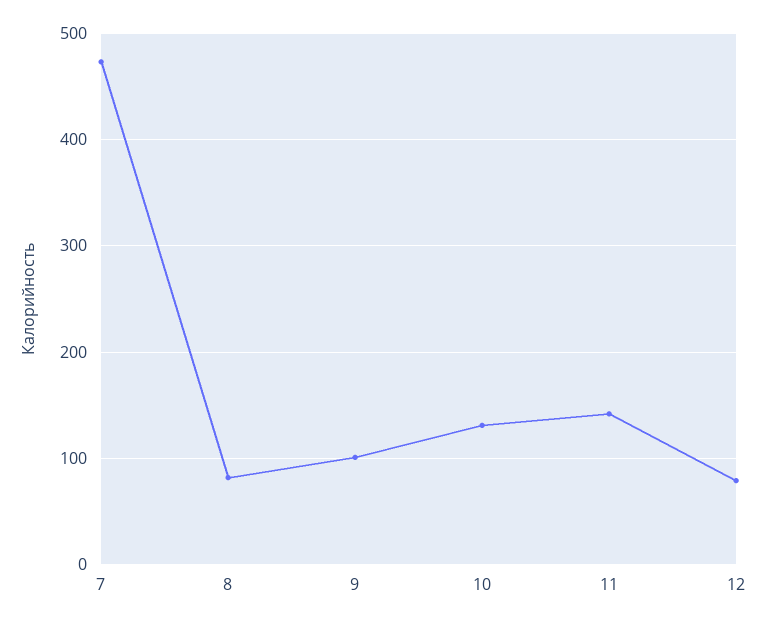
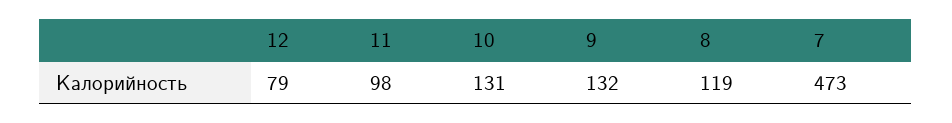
  {
    "7": 473,
-   "8": 80,
+   "8": 119,
-   "9": 100,
+   "9": 132,
    "10": 131,
-   "11": 140,
+   "11": 98,
    "12": 79
  }

